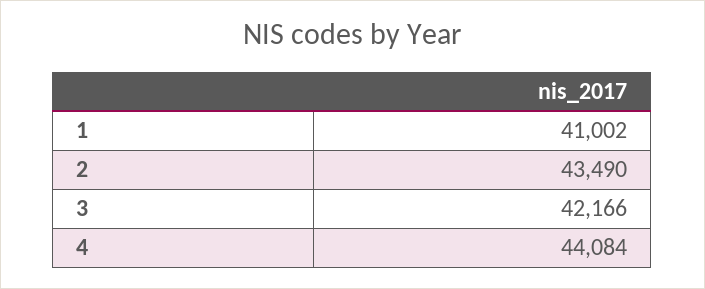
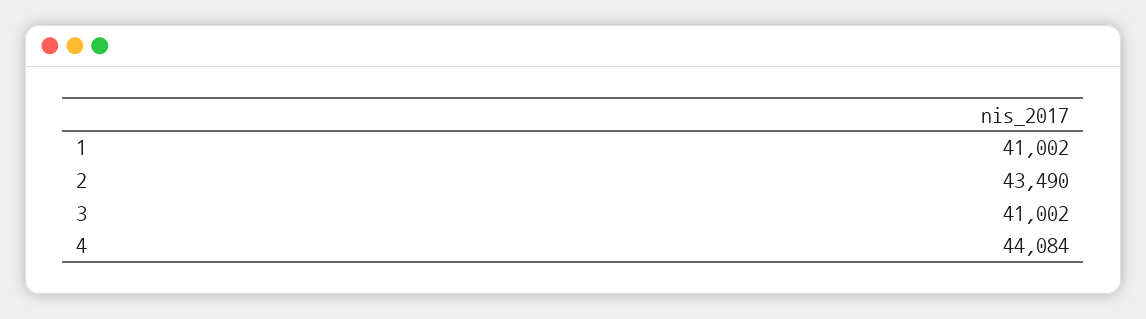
  {
    "1": 41002,
    "2": 43490,
-   "3": 42166,
+   "3": 41002,
    "4": 44084
  }

